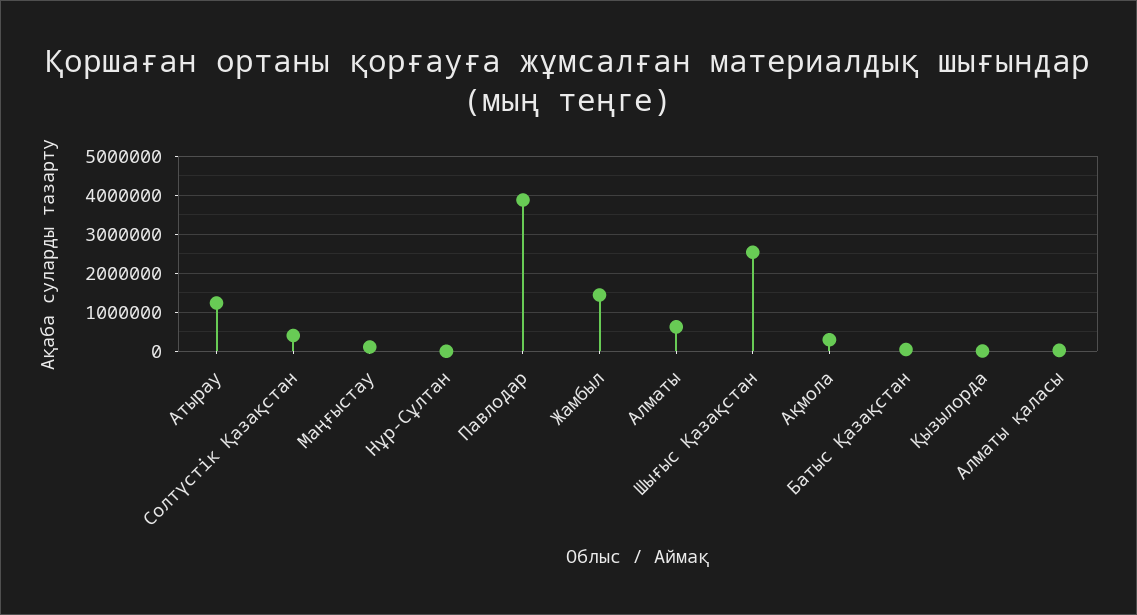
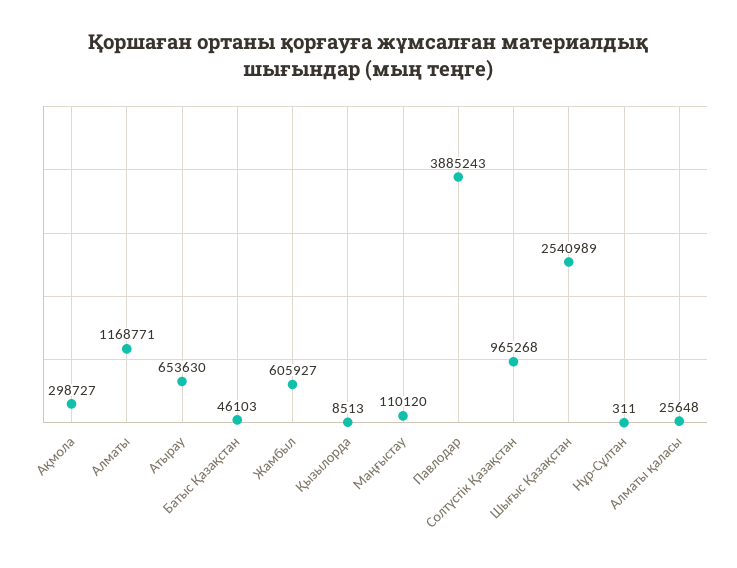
  {
-   "Атырау": 1200000,
+   "Атырау": 653630,
-   "Солтүстік Қазақстан": 400000,
+   "Солтүстік Қазақстан": 965268,
    "Маңғыстау": 110120,
    "Нұр-Сұлтан": 311,
    "Павлодар": 3885243,
-   "Жамбыл": 1400000,
+   "Жамбыл": 605927,
-   "Алматы": 600000,
+   "Алматы": 1168771,
    "Шығыс Қазақстан": 2540989,
    "Ақмола": 298727,
    "Батыс Қазақстан": 46103,
    "Қызылорда": 8513,
    "Алматы қаласы": 25648
  }

